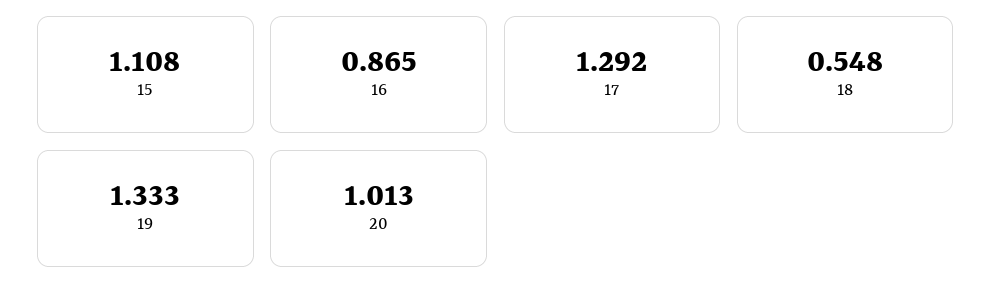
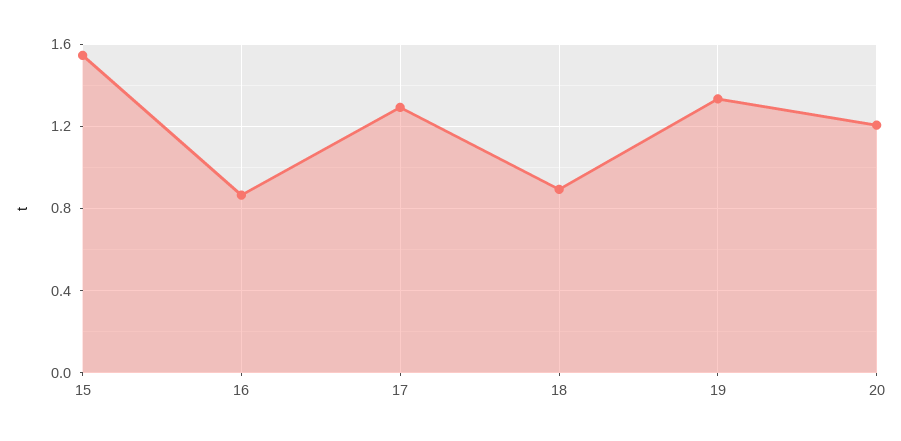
  {
-   "15": 1.108,
+   "15": 1.55,
    "16": 0.865,
    "17": 1.292,
-   "18": 0.548,
+   "18": 0.9,
    "19": 1.333,
-   "20": 1.013
+   "20": 1.2
  }

